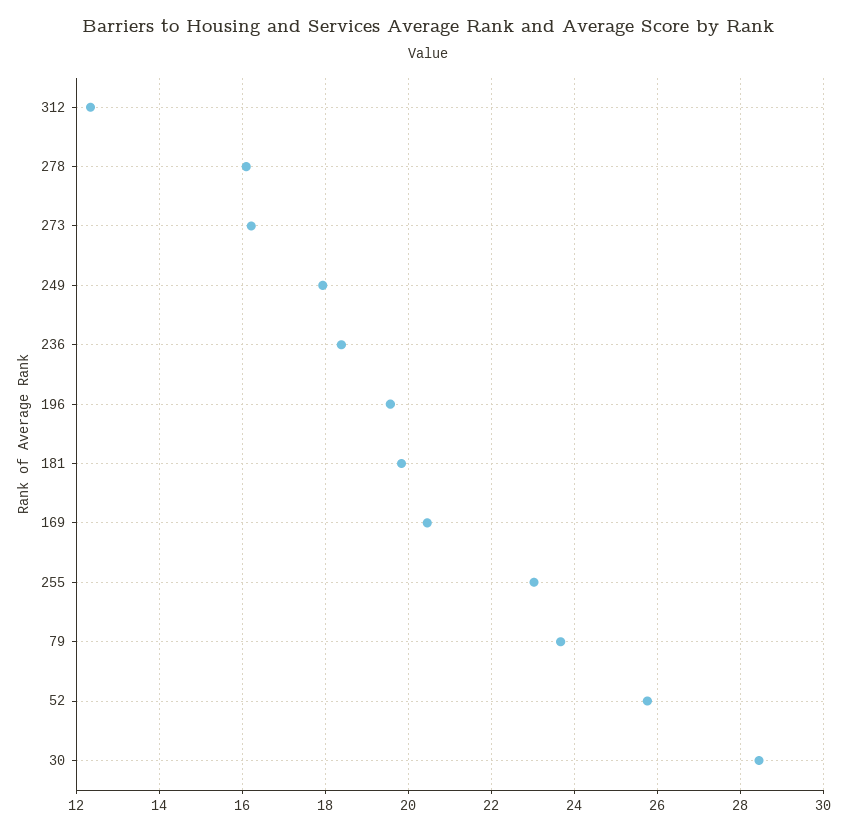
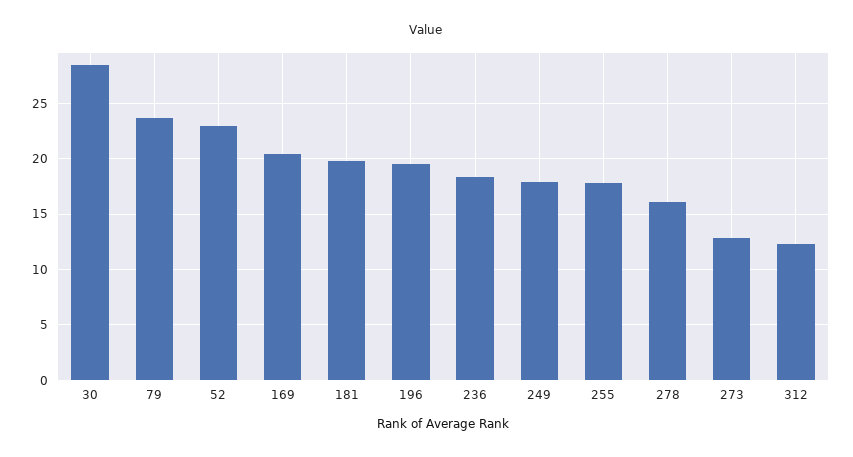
  {
    "312": 12.4,
    "278": 16.2,
-   "273": 16.2,
+   "273": 13,
    "249": 18,
    "236": 18.4,
    "196": 19.6,
    "181": 19.8,
    "169": 20.4,
-   "255": 23,
+   "255": 18,
    "79": 23.6,
-   "52": 25.8,
+   "52": 23,
    "30": 28.4
  }

